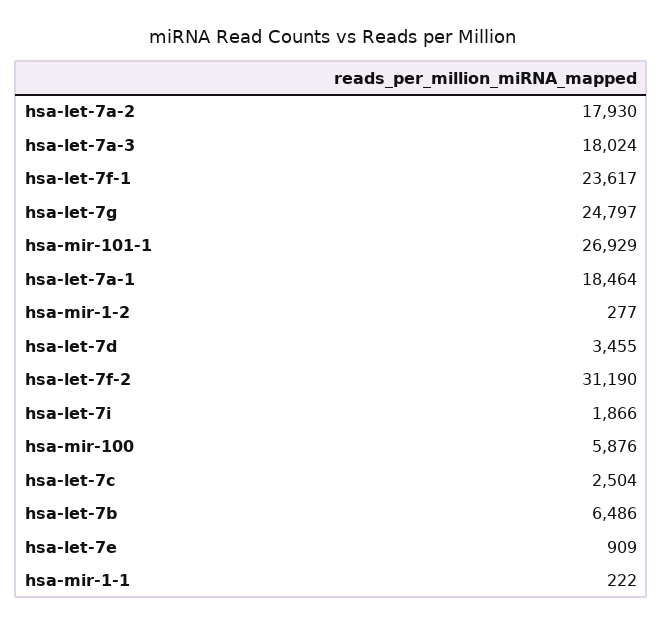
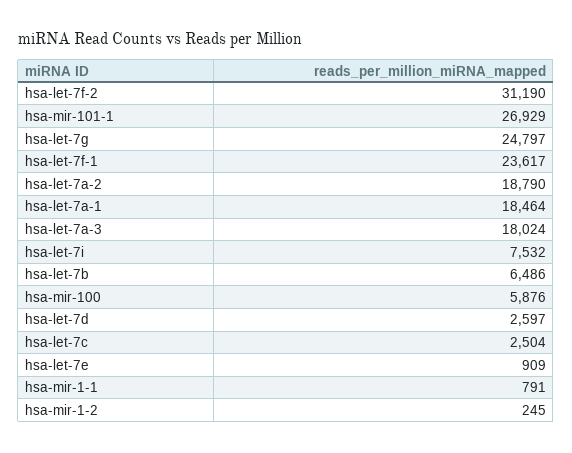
  {
-   "hsa-let-7a-2": 17930,
+   "hsa-let-7a-2": 18790,
    "hsa-let-7a-3": 18024,
    "hsa-let-7f-1": 23617,
    "hsa-let-7g": 24797,
    "hsa-mir-101-1": 26929,
    "hsa-let-7a-1": 18464,
-   "hsa-mir-1-2": 277,
+   "hsa-mir-1-2": 245,
-   "hsa-let-7d": 3455,
+   "hsa-let-7d": 2597,
    "hsa-let-7f-2": 31190,
-   "hsa-let-7i": 1866,
+   "hsa-let-7i": 7532,
    "hsa-mir-100": 5876,
    "hsa-let-7c": 2504,
    "hsa-let-7b": 6486,
    "hsa-let-7e": 909,
-   "hsa-mir-1-1": 222
+   "hsa-mir-1-1": 791
  }

